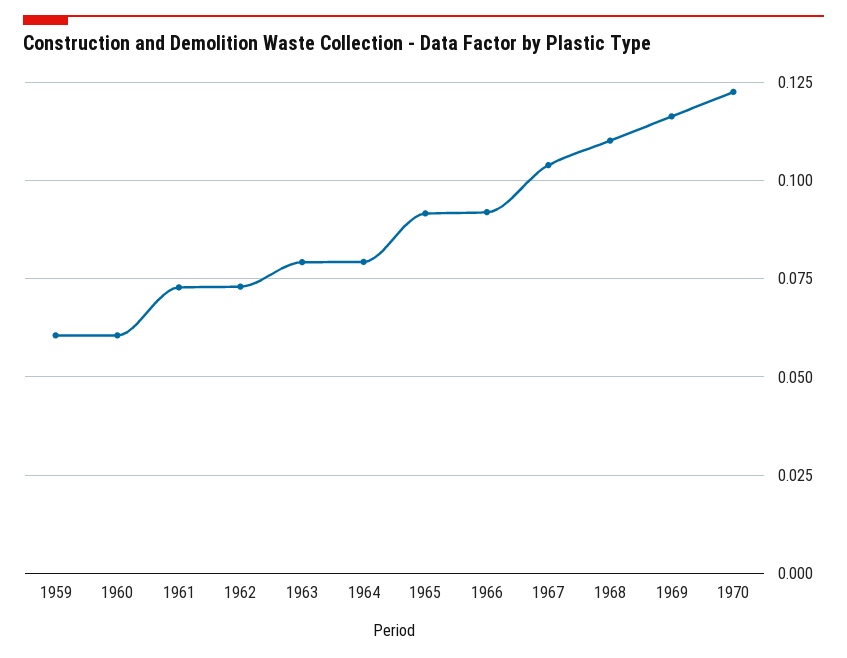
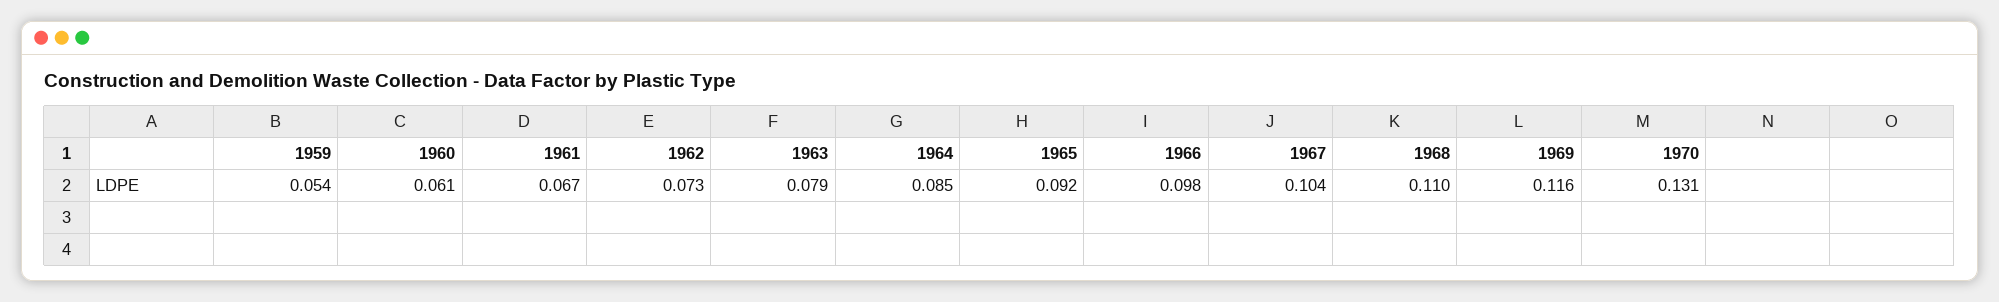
  {
-   "1959": 0.06,
+   "1959": 0.054,
    "1960": 0.061,
-   "1961": 0.0725,
+   "1961": 0.067,
    "1962": 0.073,
    "1963": 0.079,
-   "1964": 0.08,
+   "1964": 0.085,
    "1965": 0.092,
-   "1966": 0.0925,
+   "1966": 0.098,
    "1967": 0.104,
    "1968": 0.11,
    "1969": 0.116,
-   "1970": 0.1225
+   "1970": 0.131
  }

